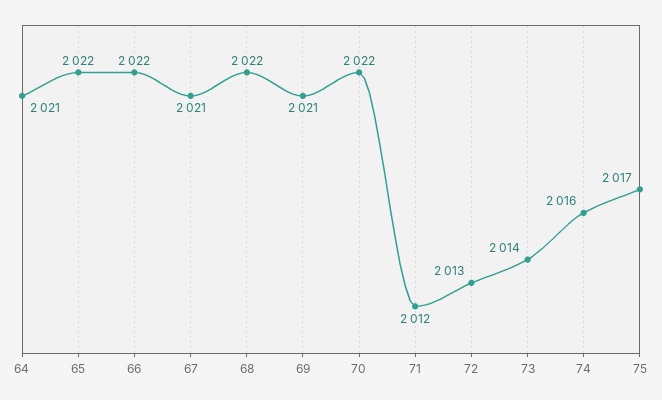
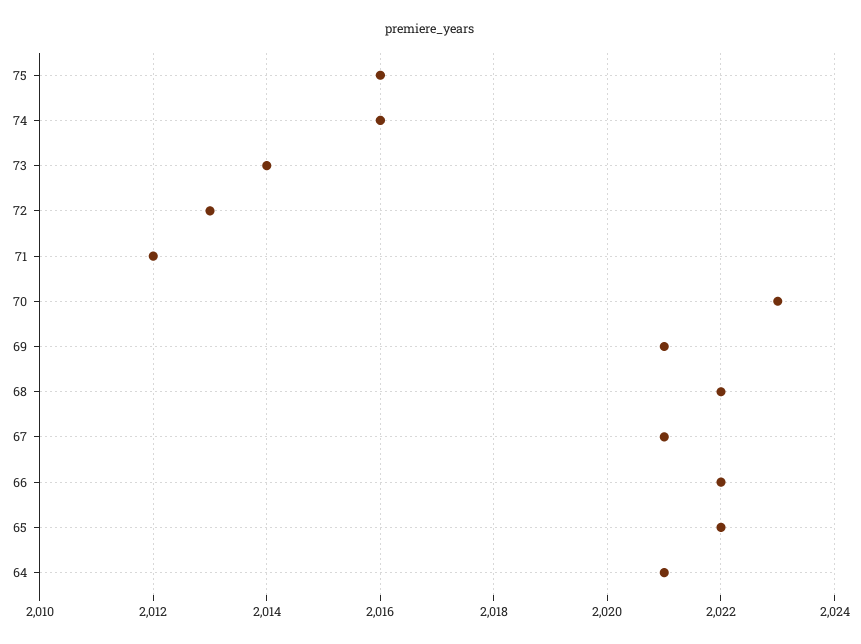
  {
    "64": 2021,
    "65": 2022,
    "66": 2022,
    "67": 2021,
    "68": 2022,
    "69": 2021,
-   "70": 2022,
+   "70": 2023,
    "71": 2012,
    "72": 2013,
    "73": 2014,
    "74": 2016,
-   "75": 2017
+   "75": 2016
  }

